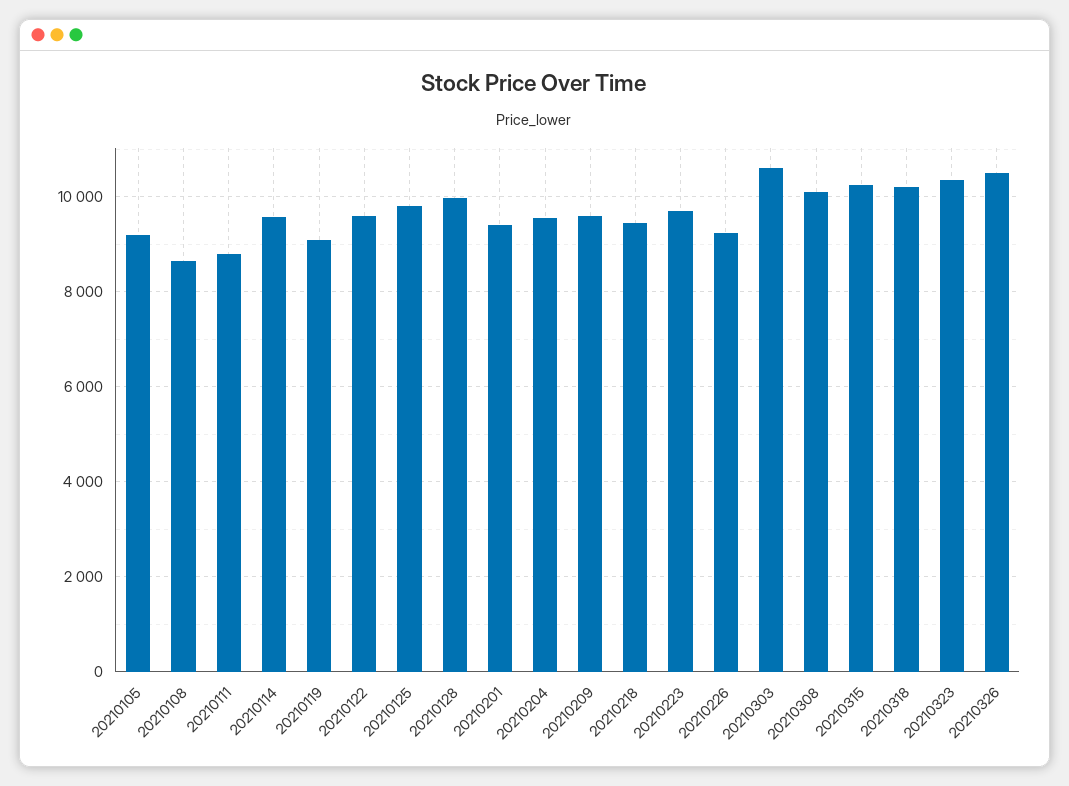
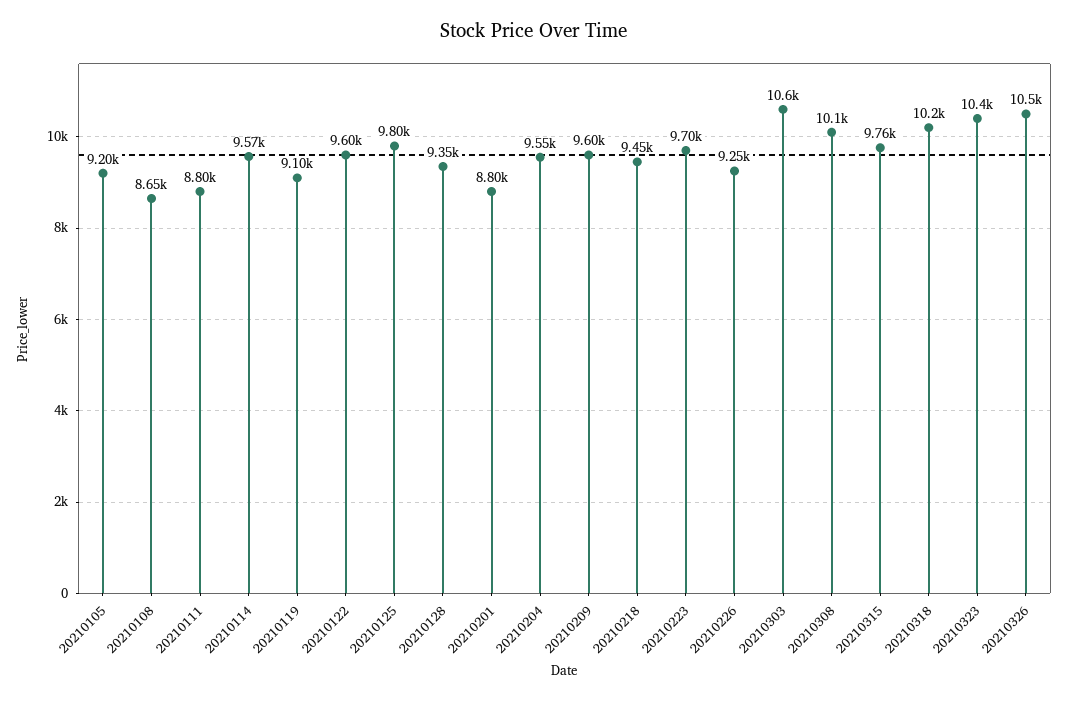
  {
    "20210105": 9200,
    "20210108": 8650,
    "20210111": 8800,
    "20210114": 9570,
    "20210119": 9100,
    "20210122": 9600,
    "20210125": 9800,
-   "20210128": 10000,
+   "20210128": 9350,
-   "20210201": 9400,
+   "20210201": 8800,
    "20210204": 9550,
    "20210209": 9600,
    "20210218": 9450,
    "20210223": 9700,
    "20210226": 9250,
    "20210303": 10600,
    "20210308": 10100,
-   "20210315": 10200,
+   "20210315": 9760,
    "20210318": 10200,
    "20210323": 10400,
    "20210326": 10500
  }

